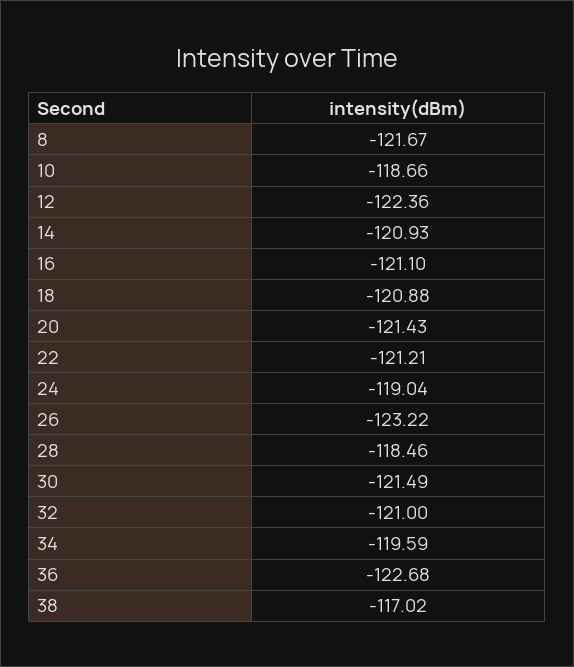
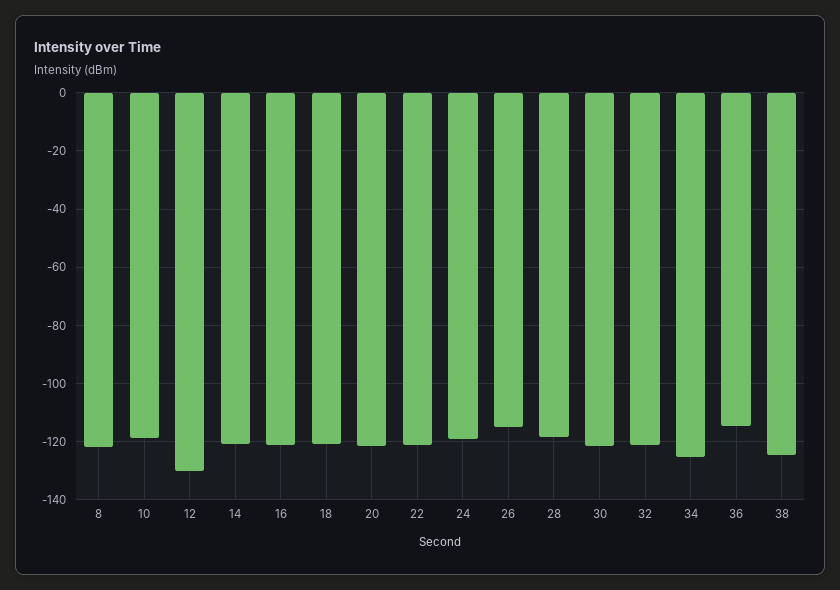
  {
    "8": -121.67,
    "10": -118.66,
-   "12": -122.36,
+   "12": -130,
    "14": -120.93,
    "16": -121.1,
    "18": -120.88,
    "20": -121.43,
    "22": -121.21,
    "24": -119.04,
-   "26": -123.22,
+   "26": -115,
    "28": -118.46,
    "30": -121.49,
    "32": -121,
-   "34": -119.59,
+   "34": -125,
-   "36": -122.68,
+   "36": -115,
-   "38": -117.02
+   "38": -125
  }

